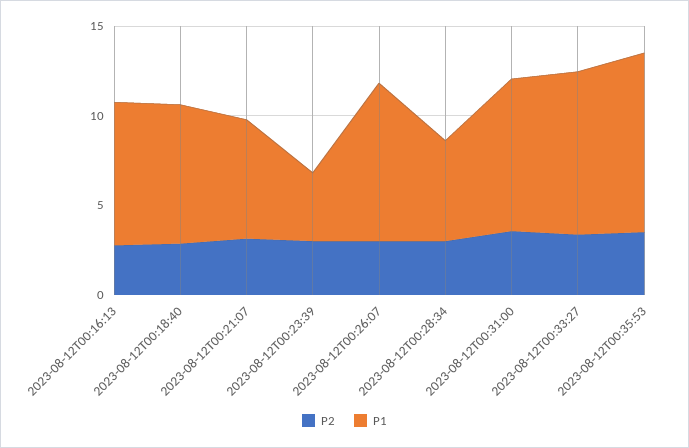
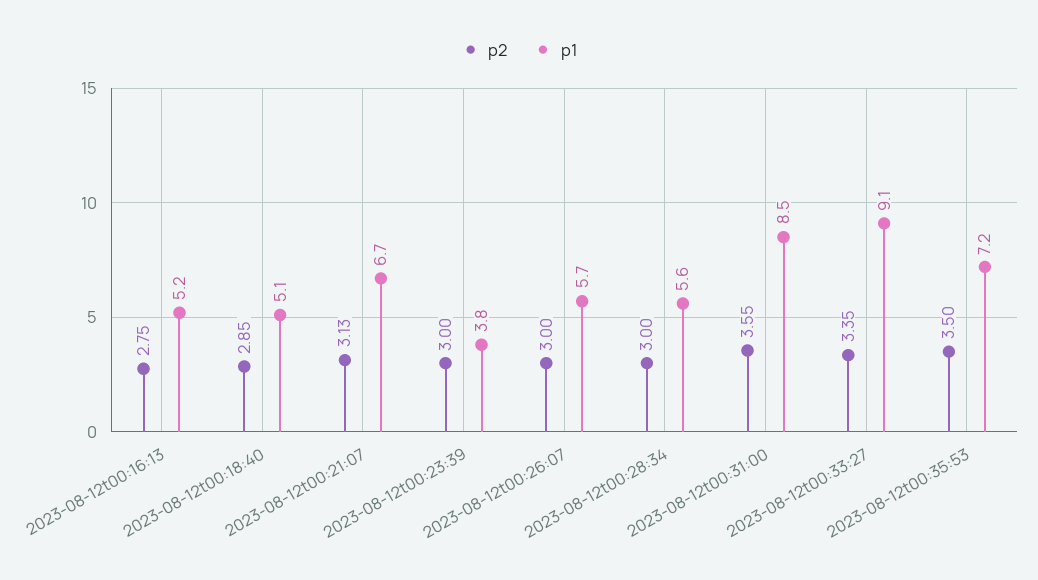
  {
    "P2": {
      "2023-08-12T00:16:13": 2.75,
      "2023-08-12T00:18:40": 2.85,
      "2023-08-12T00:21:07": 3.13,
      "2023-08-12T00:23:39": 3,
      "2023-08-12T00:26:07": 3,
      "2023-08-12T00:28:34": 3,
      "2023-08-12T00:31:00": 3.55,
      "2023-08-12T00:33:27": 3.35,
      "2023-08-12T00:35:53": 3.5
    },
    "P1": {
-     "2023-08-12T00:16:13": 8,
+     "2023-08-12T00:16:13": 5.2,
-     "2023-08-12T00:18:40": 8,
+     "2023-08-12T00:18:40": 5.1,
      "2023-08-12T00:21:07": 6.7,
      "2023-08-12T00:23:39": 3.8,
-     "2023-08-12T00:26:07": 9,
+     "2023-08-12T00:26:07": 5.7,
      "2023-08-12T00:28:34": 5.6,
      "2023-08-12T00:31:00": 8.5,
      "2023-08-12T00:33:27": 9.1,
-     "2023-08-12T00:35:53": 10
+     "2023-08-12T00:35:53": 7.2
    }
  }

